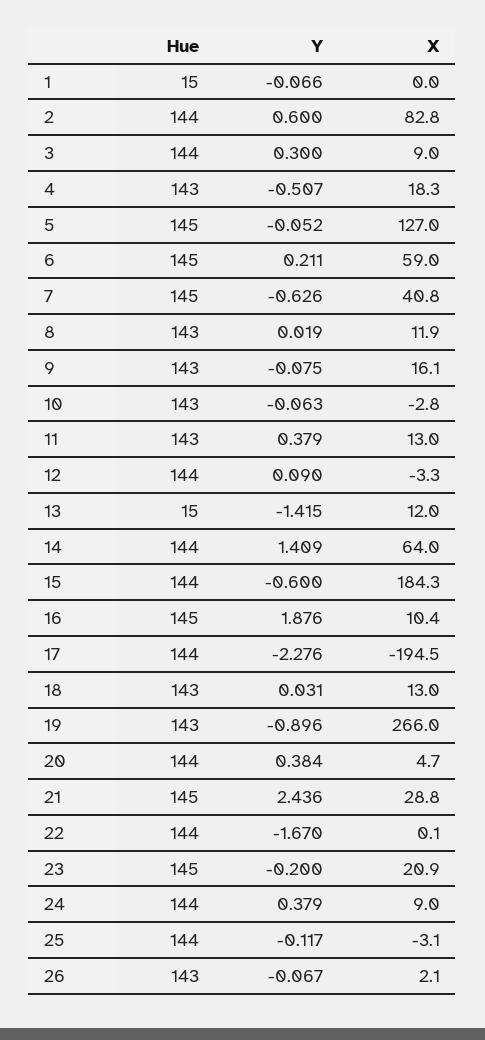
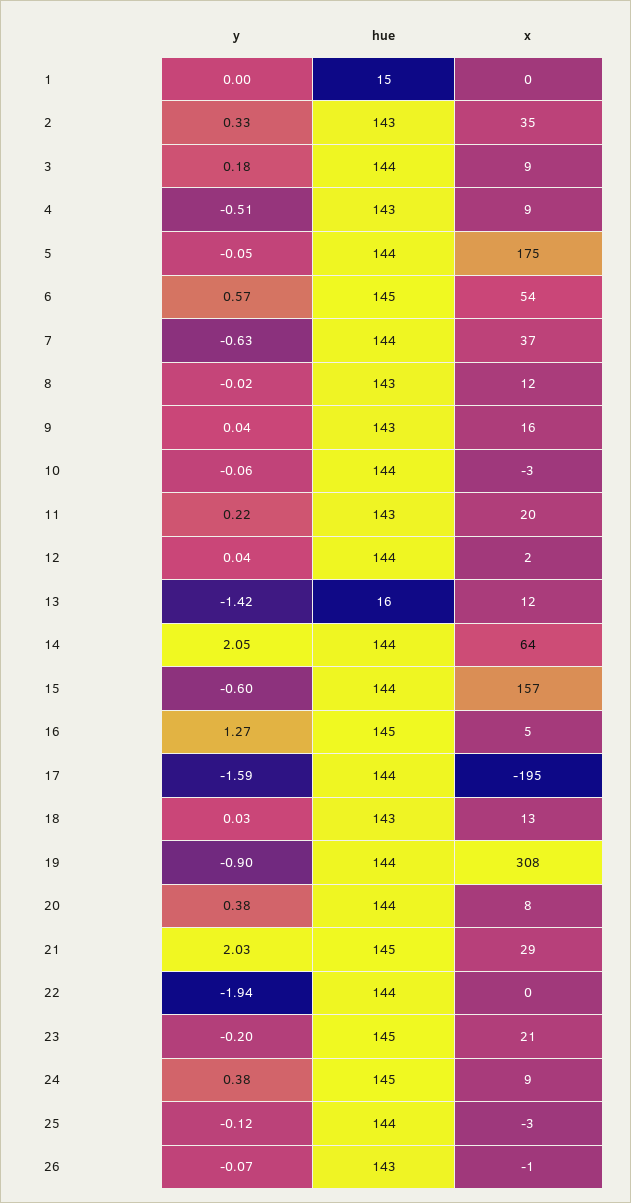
  {
    "Hue": {
      "1": 15,
-     "2": 144,
+     "2": 143,
      "3": 144,
      "4": 143,
-     "5": 145,
+     "5": 144,
      "6": 145,
-     "7": 145,
+     "7": 144,
      "8": 143,
      "9": 143,
-     "10": 143,
+     "10": 144,
      "11": 143,
      "12": 144,
-     "13": 15,
+     "13": 16,
      "14": 144,
      "15": 144,
      "16": 145,
      "17": 144,
      "18": 143,
-     "19": 143,
+     "19": 144,
      "20": 144,
      "21": 145,
      "22": 144,
      "23": 145,
-     "24": 144,
+     "24": 145,
      "25": 144,
      "26": 143
    },
    "Y": {
-     "1": -0.066,
+     "1": 0,
-     "2": 0.6,
+     "2": 0.33,
-     "3": 0.3,
+     "3": 0.18,
      "4": -0.507,
      "5": -0.052,
-     "6": 0.211,
+     "6": 0.57,
      "7": -0.626,
-     "8": 0.019,
+     "8": -0.02,
-     "9": -0.075,
+     "9": 0.04,
      "10": -0.063,
-     "11": 0.379,
+     "11": 0.22,
-     "12": 0.09,
+     "12": 0.04,
      "13": -1.415,
-     "14": 1.409,
+     "14": 2.05,
      "15": -0.6,
-     "16": 1.876,
+     "16": 1.27,
-     "17": -2.276,
+     "17": -1.59,
      "18": 0.031,
      "19": -0.896,
      "20": 0.384,
-     "21": 2.436,
+     "21": 2.03,
-     "22": -1.67,
+     "22": -1.94,
      "23": -0.2,
      "24": 0.379,
      "25": -0.117,
      "26": -0.067
    },
    "X": {
      "1": 0,
-     "2": 82.8,
+     "2": 35,
      "3": 9,
-     "4": 18.3,
+     "4": 9,
-     "5": 127,
+     "5": 175,
-     "6": 59,
+     "6": 54,
-     "7": 40.8,
+     "7": 37,
      "8": 11.9,
      "9": 16.1,
      "10": -2.8,
-     "11": 13,
+     "11": 20,
-     "12": -3.3,
+     "12": 2,
      "13": 12,
      "14": 64,
-     "15": 184.3,
+     "15": 157,
-     "16": 10.4,
+     "16": 5,
      "17": -194.5,
      "18": 13,
-     "19": 266,
+     "19": 308,
-     "20": 4.7,
+     "20": 8,
      "21": 28.8,
      "22": 0.1,
      "23": 20.9,
      "24": 9,
      "25": -3.1,
-     "26": 2.1
+     "26": -1
    }
  }

